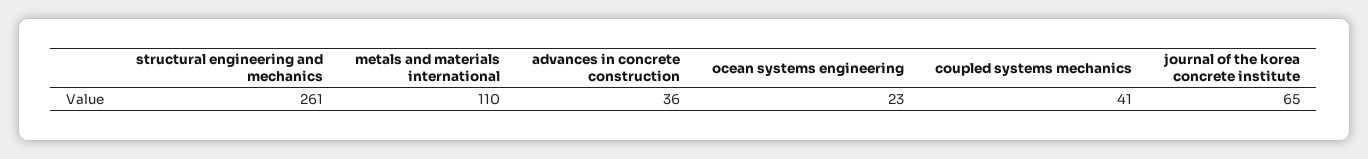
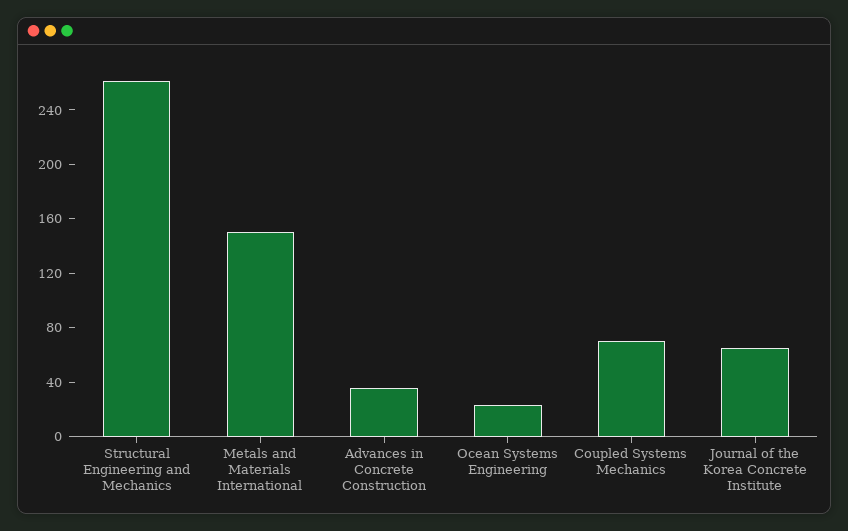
  {
    "structural engineering and mechanics": 261,
-   "metals and materials international": 110,
+   "metals and materials international": 150,
    "advances in concrete construction": 36,
    "ocean systems engineering": 23,
-   "coupled systems mechanics": 41,
+   "coupled systems mechanics": 70,
    "journal of the korea concrete institute": 65
  }

